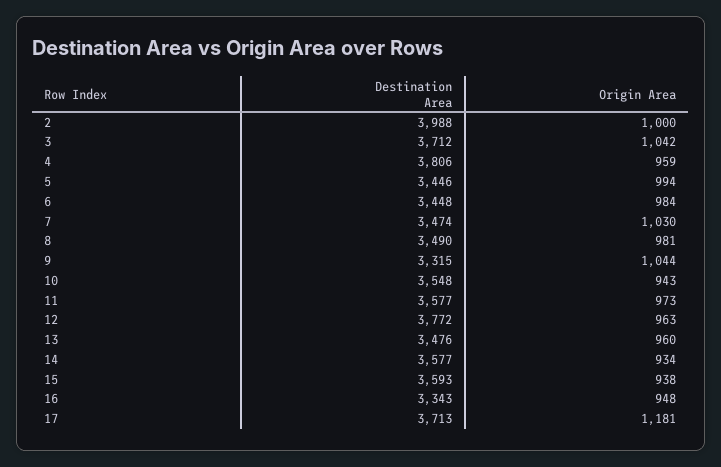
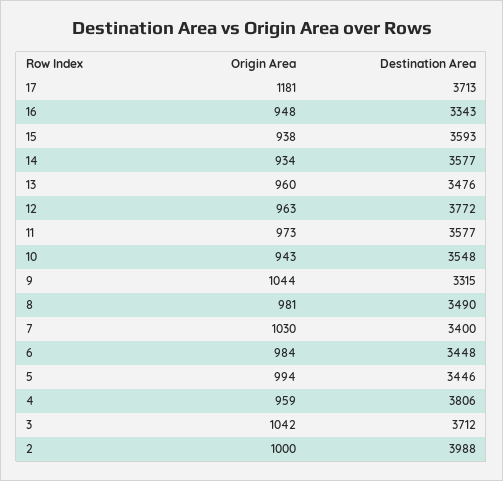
  {
    "Destination Area": {
      "2": 3988,
      "3": 3712,
      "4": 3806,
      "5": 3446,
      "6": 3448,
-     "7": 3474,
+     "7": 3400,
      "8": 3490,
      "9": 3315,
      "10": 3548,
      "11": 3577,
      "12": 3772,
      "13": 3476,
      "14": 3577,
      "15": 3593,
      "16": 3343,
      "17": 3713
    },
    "Origin Area": {
      "2": 1000,
      "3": 1042,
      "4": 959,
      "5": 994,
      "6": 984,
      "7": 1030,
      "8": 981,
      "9": 1044,
      "10": 943,
      "11": 973,
      "12": 963,
      "13": 960,
      "14": 934,
      "15": 938,
      "16": 948,
      "17": 1181
    }
  }

